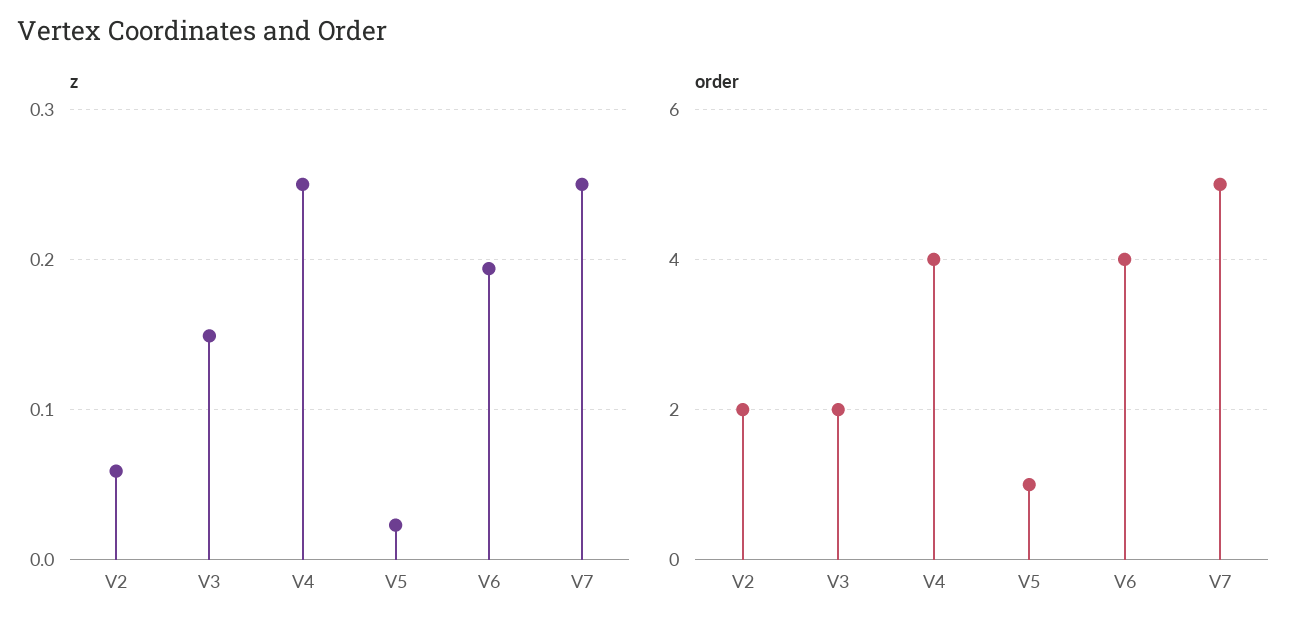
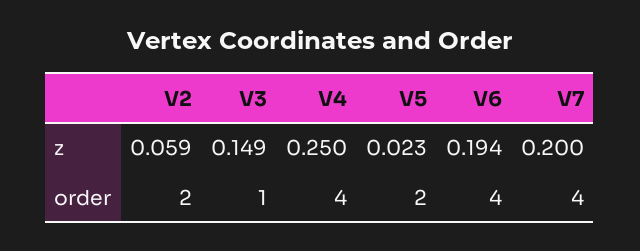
  {
    "z": {
      "V2": 0.059,
      "V3": 0.149,
      "V4": 0.25,
      "V5": 0.023,
      "V6": 0.194,
-     "V7": 0.25
+     "V7": 0.2
    },
    "order": {
      "V2": 2,
-     "V3": 2,
+     "V3": 1,
      "V4": 4,
-     "V5": 1,
+     "V5": 2,
      "V6": 4,
-     "V7": 5
+     "V7": 4
    }
  }

